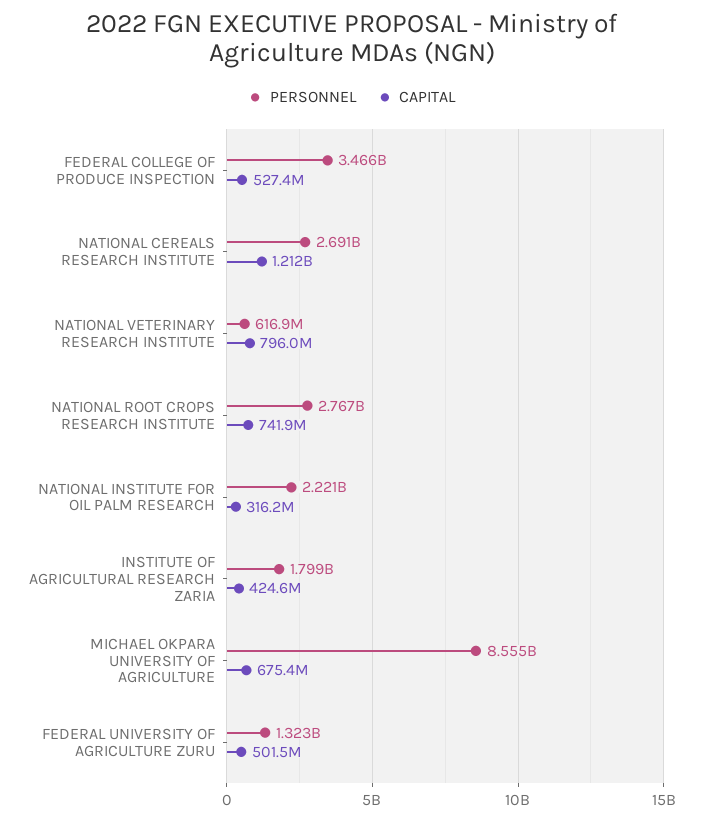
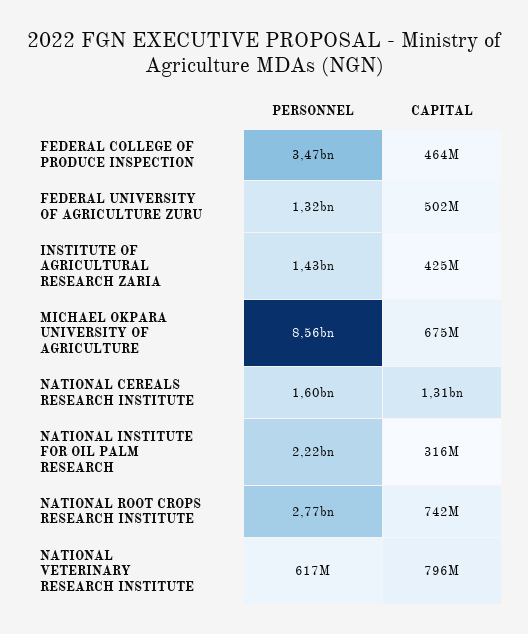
  {
    "PERSONNEL": {
      "FEDERAL COLLEGE OF PRODUCE INSPECTION": 3466000000,
-     "NATIONAL CEREALS RESEARCH INSTITUTE": 2691000000,
+     "NATIONAL CEREALS RESEARCH INSTITUTE": 1600000000,
      "NATIONAL VETERINARY RESEARCH INSTITUTE": 616900000,
      "NATIONAL ROOT CROPS RESEARCH INSTITUTE": 2767000000,
      "NATIONAL INSTITUTE FOR OIL PALM RESEARCH": 2221000000,
-     "INSTITUTE OF AGRICULTURAL RESEARCH ZARIA": 1799000000,
+     "INSTITUTE OF AGRICULTURAL RESEARCH ZARIA": 1430000000,
      "MICHAEL OKPARA UNIVERSITY OF AGRICULTURE": 8555000000,
      "FEDERAL UNIVERSITY OF AGRICULTURE ZURU": 1323000000
    },
    "CAPITAL": {
-     "FEDERAL COLLEGE OF PRODUCE INSPECTION": 527400000,
+     "FEDERAL COLLEGE OF PRODUCE INSPECTION": 464000000,
-     "NATIONAL CEREALS RESEARCH INSTITUTE": 1212000000,
+     "NATIONAL CEREALS RESEARCH INSTITUTE": 1310000000,
      "NATIONAL VETERINARY RESEARCH INSTITUTE": 796000000,
      "NATIONAL ROOT CROPS RESEARCH INSTITUTE": 741900000,
      "NATIONAL INSTITUTE FOR OIL PALM RESEARCH": 316200000,
      "INSTITUTE OF AGRICULTURAL RESEARCH ZARIA": 424600000,
      "MICHAEL OKPARA UNIVERSITY OF AGRICULTURE": 675400000,
      "FEDERAL UNIVERSITY OF AGRICULTURE ZURU": 501500000
    }
  }

